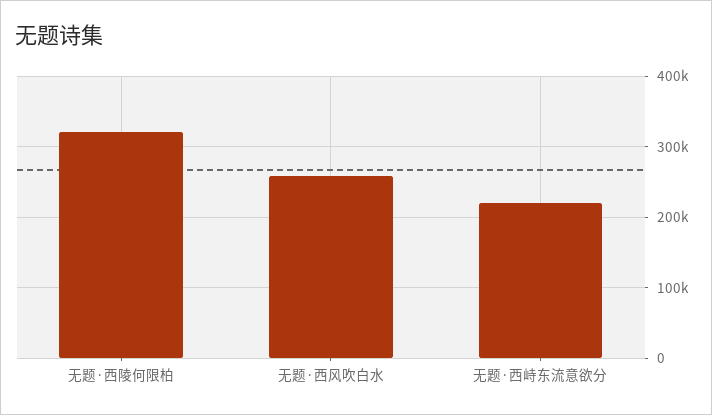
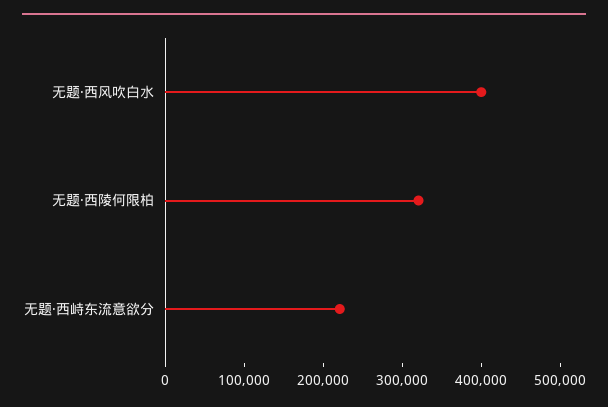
  {
    "无题·西陵何限柏": 320000,
-   "无题·西风吹白水": 260000,
+   "无题·西风吹白水": 400000,
    "无题·西峙东流意欲分": 220000
  }

